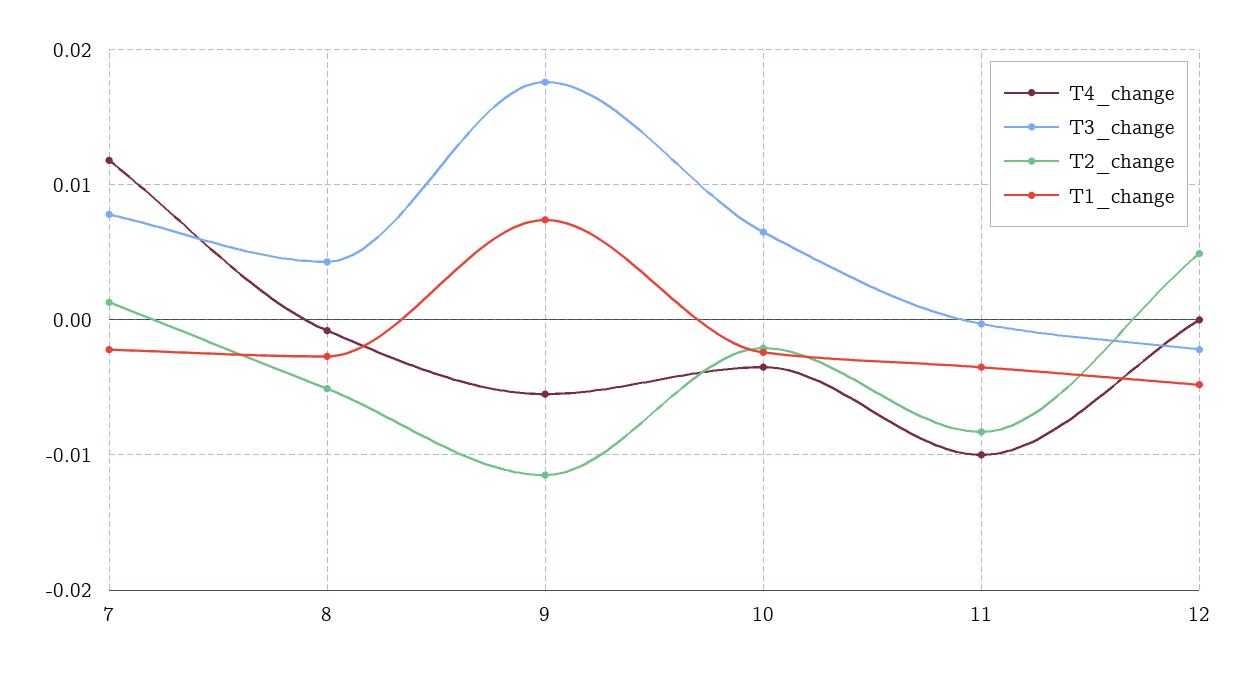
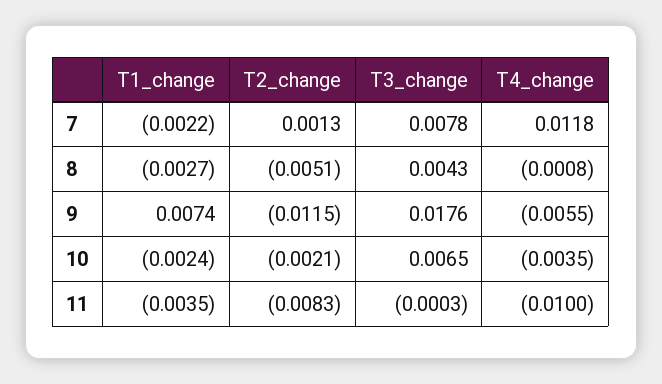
  {
    "T4_change": {
      "7": 0.0118,
      "8": -0.0008,
      "9": -0.0055,
      "10": -0.0035,
-     "11": -0.01,
+     "11": -0.01
-     "12": 0
    },
    "T3_change": {
      "7": 0.0078,
      "8": 0.0043,
      "9": 0.0176,
      "10": 0.0065,
-     "11": -0.0003,
+     "11": -0.0003
-     "12": -0.002
    },
    "T2_change": {
      "7": 0.0013,
      "8": -0.0051,
      "9": -0.0115,
      "10": -0.0021,
-     "11": -0.0083,
+     "11": -0.0083
-     "12": 0.005
    },
    "T1_change": {
      "7": -0.0022,
      "8": -0.0027,
      "9": 0.0074,
      "10": -0.0024,
-     "11": -0.0035,
+     "11": -0.0035
-     "12": -0.005
    }
  }

